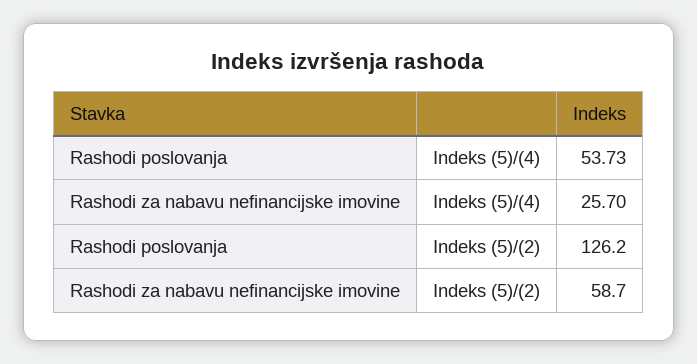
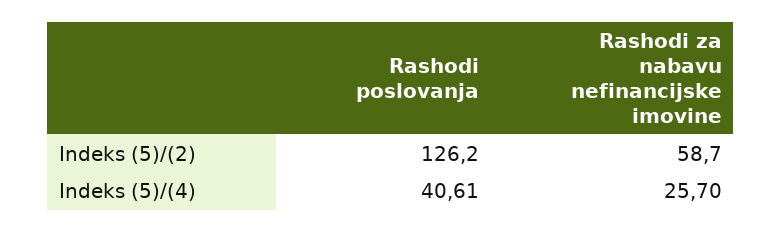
  {
    "Rashodi poslovanja": {
-     "Indeks (5)/(4)": 53.73,
+     "Indeks (5)/(4)": 40.61,
      "Indeks (5)/(2)": 126.2
    },
    "Rashodi za nabavu nefinancijske imovine": {
      "Indeks (5)/(4)": 25.7,
      "Indeks (5)/(2)": 58.7
    }
  }

